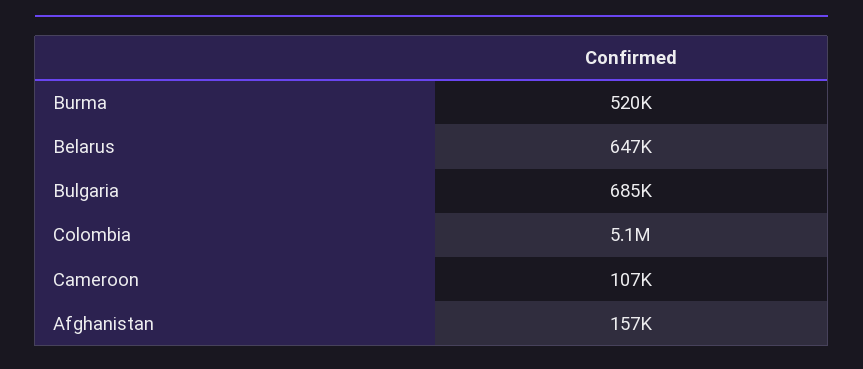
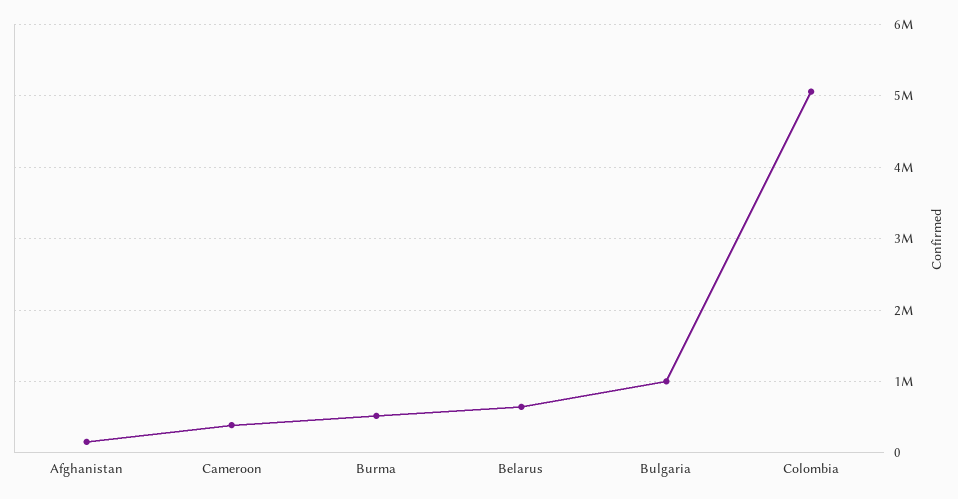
  {
    "Burma": 520000,
    "Belarus": 647000,
-   "Bulgaria": 685000,
+   "Bulgaria": 1000000,
    "Colombia": 5100000,
-   "Cameroon": 107000,
+   "Cameroon": 400000,
    "Afghanistan": 157000
  }

